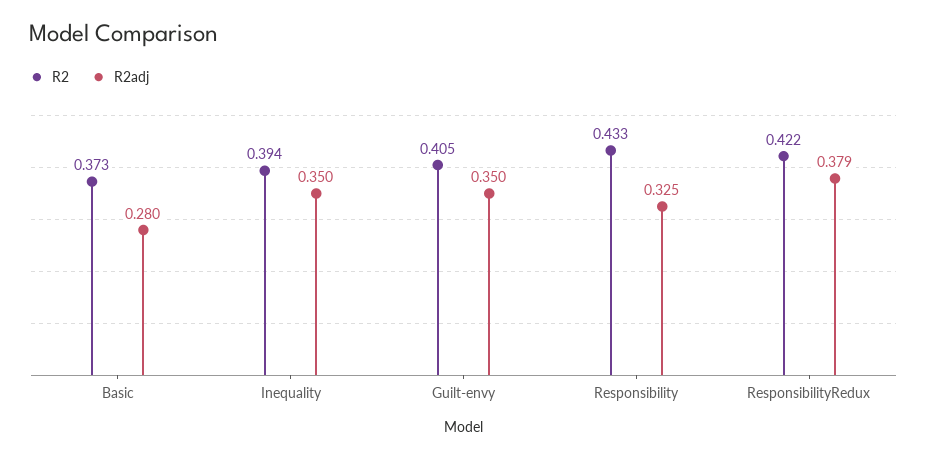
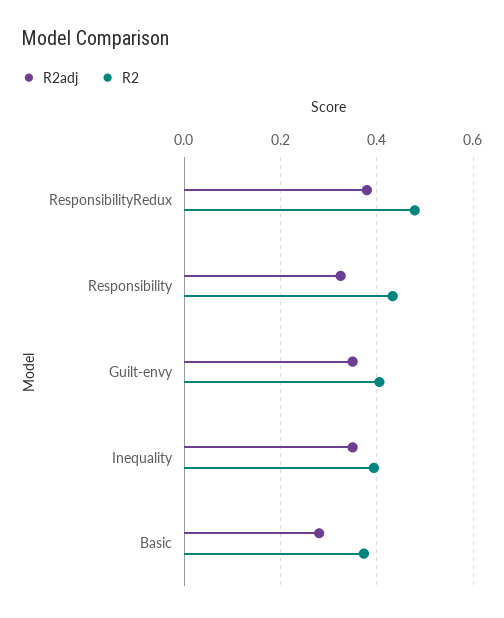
  {
    "R2": {
      "Basic": 0.373,
      "Inequality": 0.394,
      "Guilt-envy": 0.405,
      "Responsibility": 0.433,
-     "ResponsibilityRedux": 0.422
+     "ResponsibilityRedux": 0.48
    },
    "R2adj": {
      "Basic": 0.28,
      "Inequality": 0.35,
      "Guilt-envy": 0.35,
      "Responsibility": 0.325,
      "ResponsibilityRedux": 0.379
    }
  }

